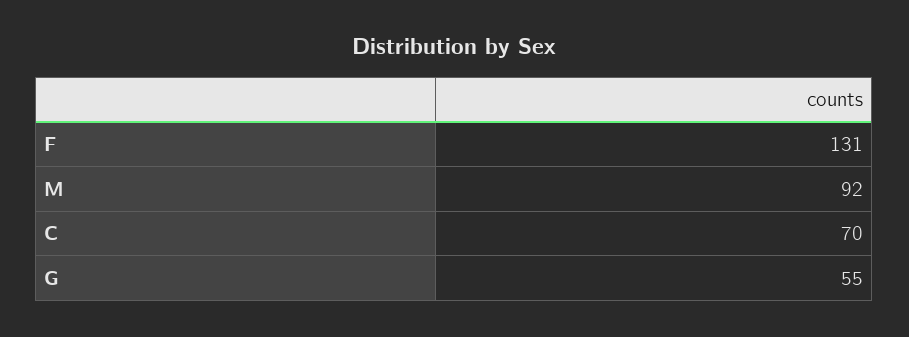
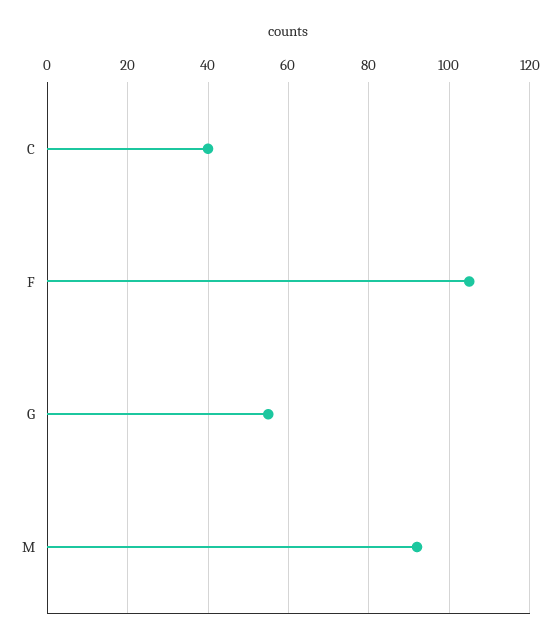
  {
-   "F": 131,
+   "F": 105,
    "M": 92,
-   "C": 70,
+   "C": 40,
    "G": 55
  }

